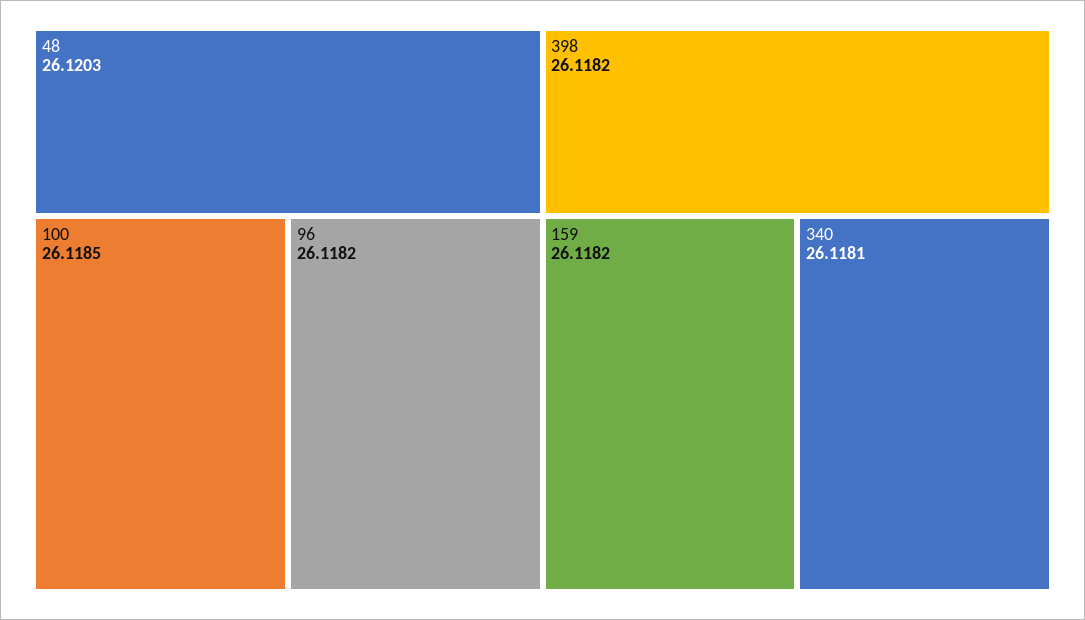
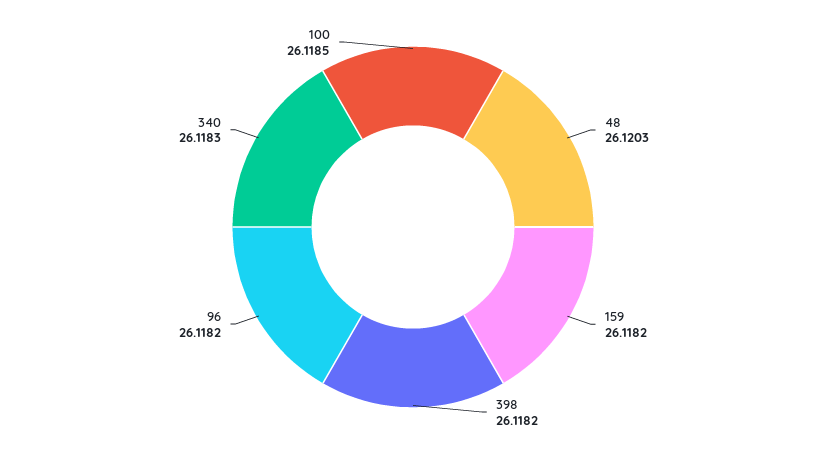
  {
    "48": 26.1203,
    "100": 26.1185,
    "96": 26.1182,
    "398": 26.1182,
    "159": 26.1182,
-   "340": 26.1181
+   "340": 26.1183
  }

